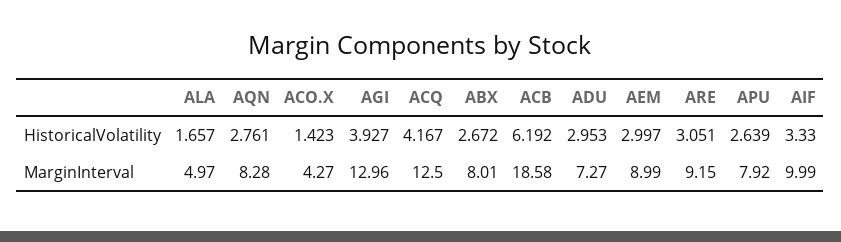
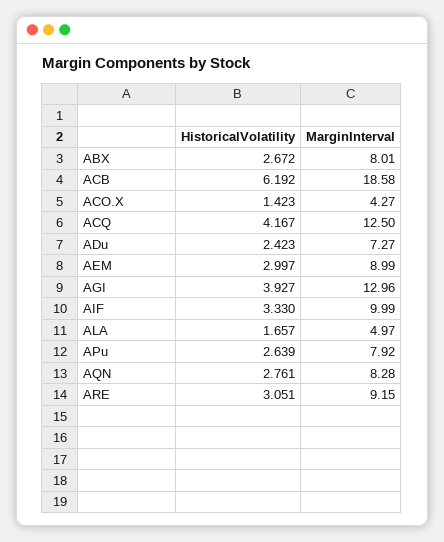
  {
    "ALA": {
      "HistoricalVolatility": 1.657,
      "MarginInterval": 4.97
    },
    "AQN": {
      "HistoricalVolatility": 2.761,
      "MarginInterval": 8.28
    },
    "ACO.X": {
      "HistoricalVolatility": 1.423,
      "MarginInterval": 4.27
    },
    "AGI": {
      "HistoricalVolatility": 3.927,
      "MarginInterval": 12.96
    },
    "ACQ": {
      "HistoricalVolatility": 4.167,
      "MarginInterval": 12.5
    },
    "ABX": {
      "HistoricalVolatility": 2.672,
      "MarginInterval": 8.01
    },
    "ACB": {
      "HistoricalVolatility": 6.192,
      "MarginInterval": 18.58
    },
    "ADU": {
-     "HistoricalVolatility": 2.953,
+     "HistoricalVolatility": 2.423,
      "MarginInterval": 7.27
    },
    "AEM": {
      "HistoricalVolatility": 2.997,
      "MarginInterval": 8.99
    },
    "ARE": {
      "HistoricalVolatility": 3.051,
      "MarginInterval": 9.15
    },
    "APU": {
      "HistoricalVolatility": 2.639,
      "MarginInterval": 7.92
    },
    "AIF": {
      "HistoricalVolatility": 3.33,
      "MarginInterval": 9.99
    }
  }

